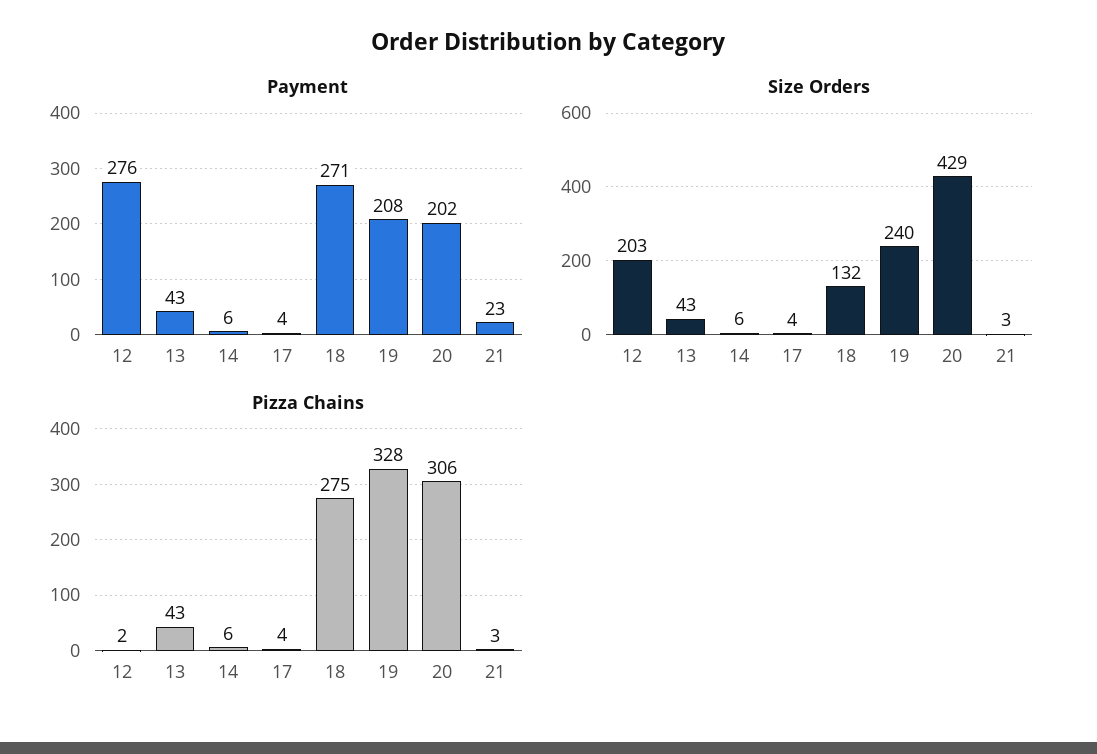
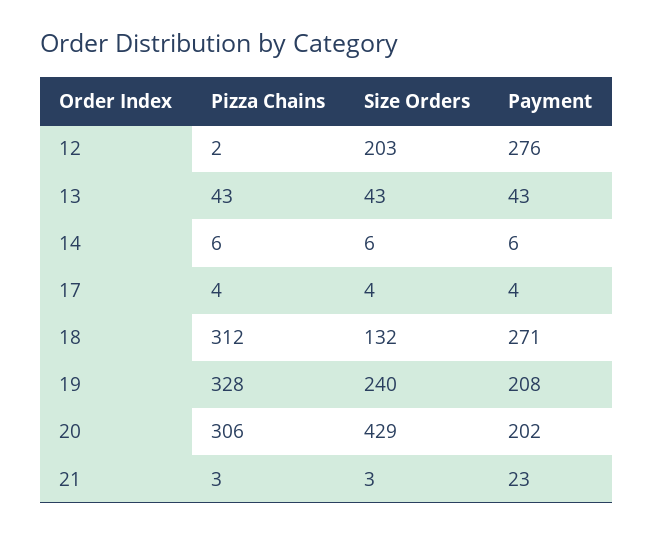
  {
    "Payment": {
      "12": 276,
      "13": 43,
      "14": 6,
      "17": 4,
      "18": 271,
      "19": 208,
      "20": 202,
      "21": 23
    },
    "Size Orders": {
      "12": 203,
      "13": 43,
      "14": 6,
      "17": 4,
      "18": 132,
      "19": 240,
      "20": 429,
      "21": 3
    },
    "Pizza Chains": {
      "12": 2,
      "13": 43,
      "14": 6,
      "17": 4,
-     "18": 275,
+     "18": 312,
      "19": 328,
      "20": 306,
      "21": 3
    }
  }

